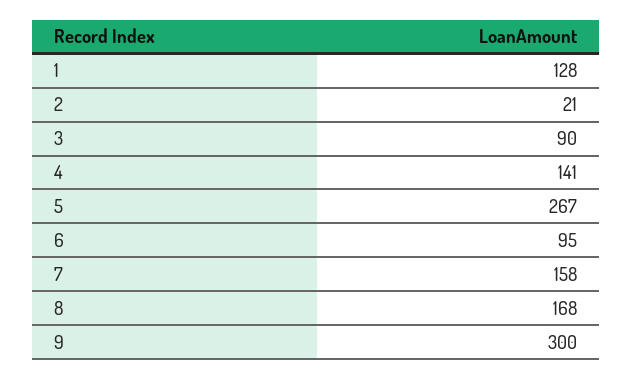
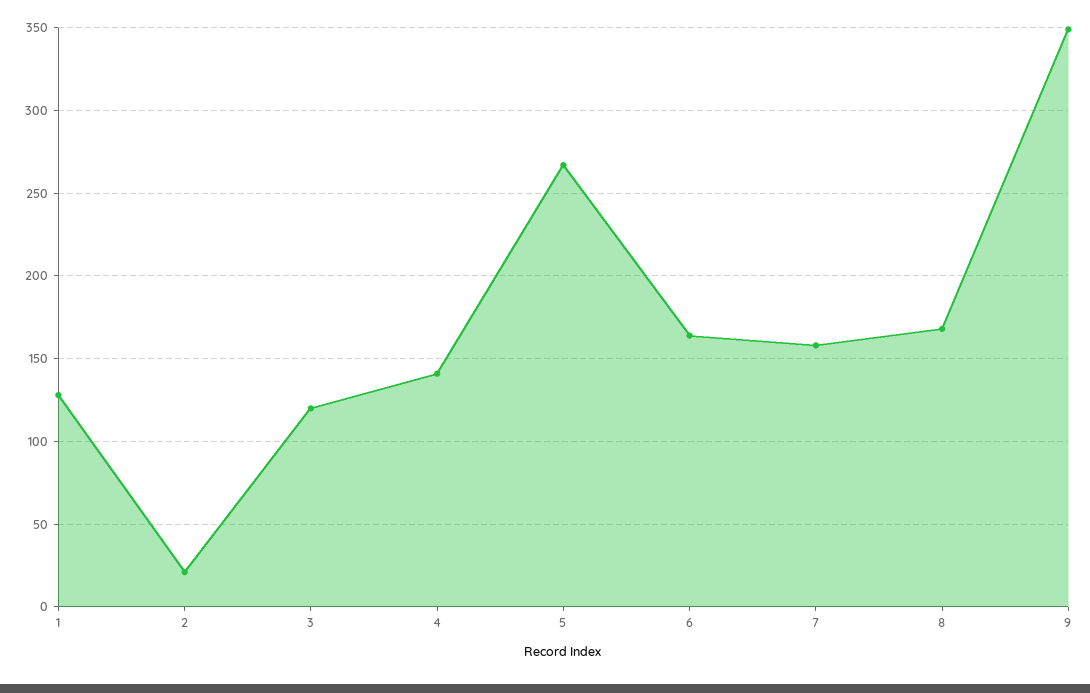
  {
    "1": 128,
    "2": 21,
-   "3": 90,
+   "3": 120,
    "4": 141,
    "5": 267,
-   "6": 95,
+   "6": 165,
    "7": 158,
    "8": 168,
-   "9": 300
+   "9": 350
  }

